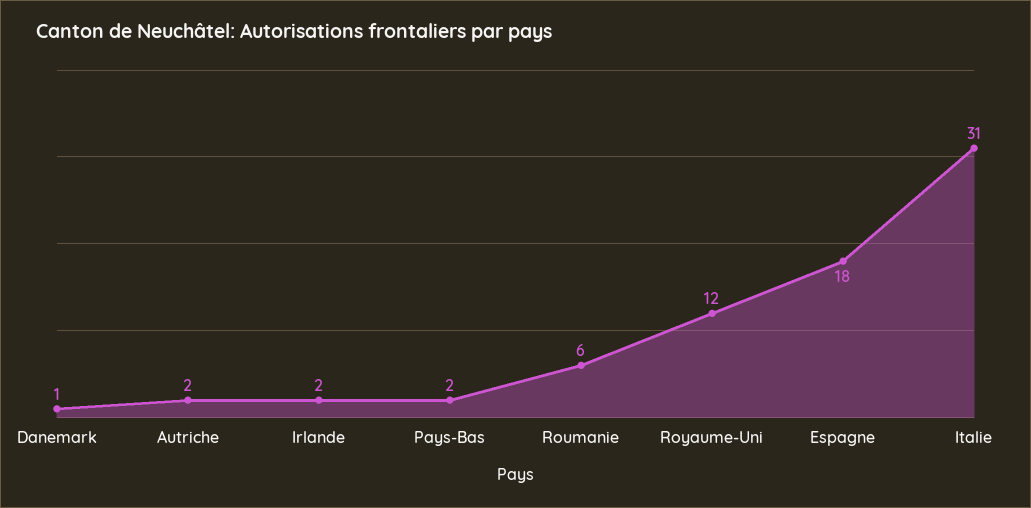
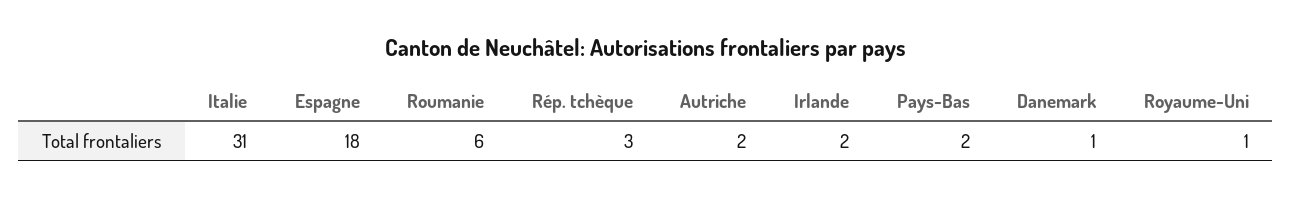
  {
    "Danemark": 1,
    "Autriche": 2,
    "Irlande": 2,
    "Pays-Bas": 2,
    "Roumanie": 6,
-   "Royaume-Uni": 12,
+   "Royaume-Uni": 1,
    "Espagne": 18,
-   "Italie": 31
+   "Italie": 31,
+   "Rép. tchèque": 3
  }

